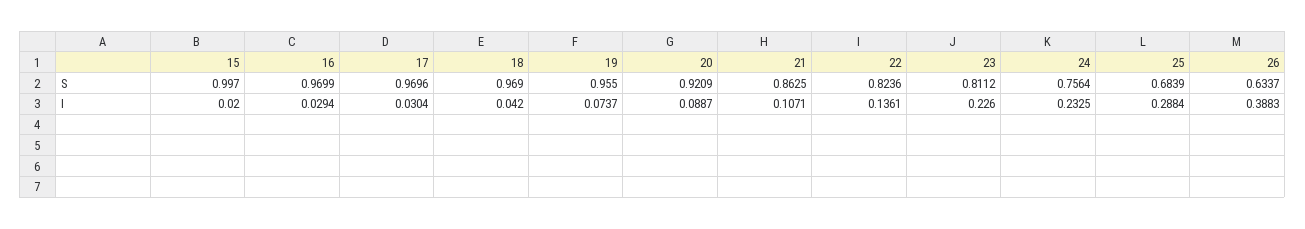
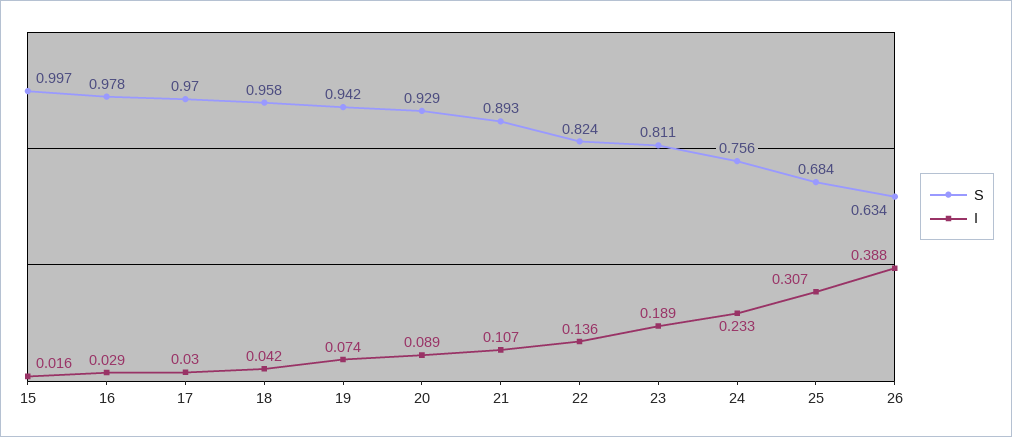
  {
    "S": {
      "15": 0.997,
-     "16": 0.9699,
+     "16": 0.978,
      "17": 0.9696,
-     "18": 0.969,
+     "18": 0.958,
-     "19": 0.955,
+     "19": 0.942,
-     "20": 0.9209,
+     "20": 0.929,
-     "21": 0.8625,
+     "21": 0.893,
      "22": 0.8236,
      "23": 0.8112,
      "24": 0.7564,
      "25": 0.6839,
      "26": 0.6337
    },
    "I": {
-     "15": 0.02,
+     "15": 0.016,
      "16": 0.0294,
      "17": 0.0304,
      "18": 0.042,
      "19": 0.0737,
      "20": 0.0887,
      "21": 0.1071,
      "22": 0.1361,
-     "23": 0.226,
+     "23": 0.189,
      "24": 0.2325,
-     "25": 0.2884,
+     "25": 0.307,
      "26": 0.3883
    }
  }

